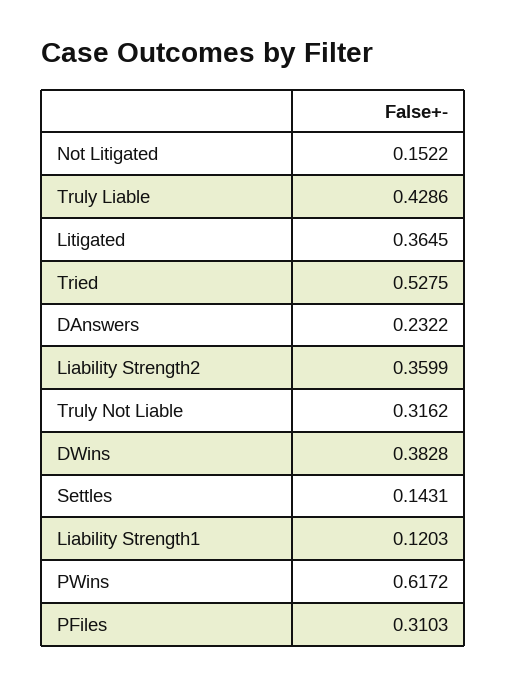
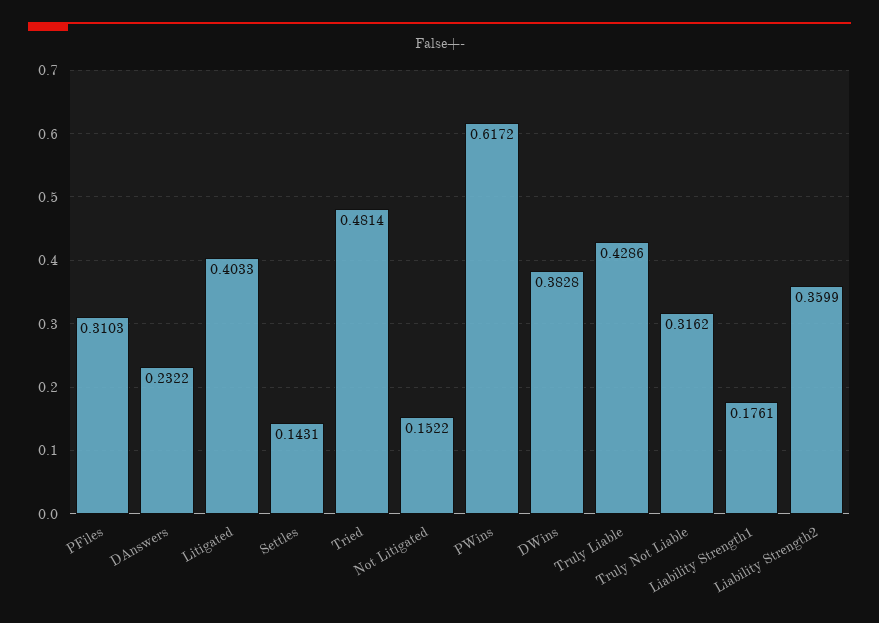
  {
    "Not Litigated": 0.1522,
    "Truly Liable": 0.4286,
-   "Litigated": 0.3645,
+   "Litigated": 0.4033,
-   "Tried": 0.5275,
+   "Tried": 0.4814,
    "DAnswers": 0.2322,
    "Liability Strength2": 0.3599,
    "Truly Not Liable": 0.3162,
    "DWins": 0.3828,
    "Settles": 0.1431,
-   "Liability Strength1": 0.1203,
+   "Liability Strength1": 0.1761,
    "PWins": 0.6172,
    "PFiles": 0.3103
  }

